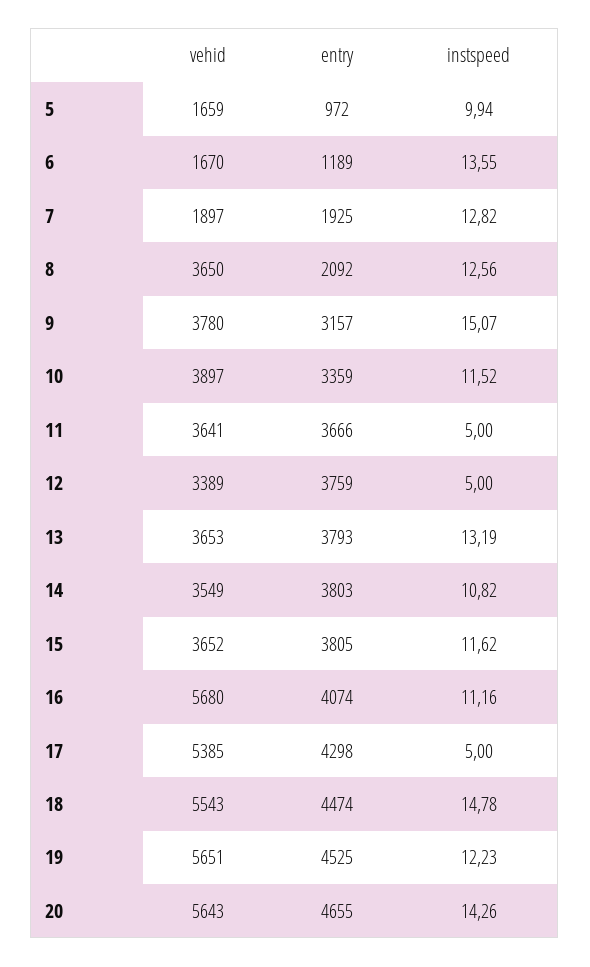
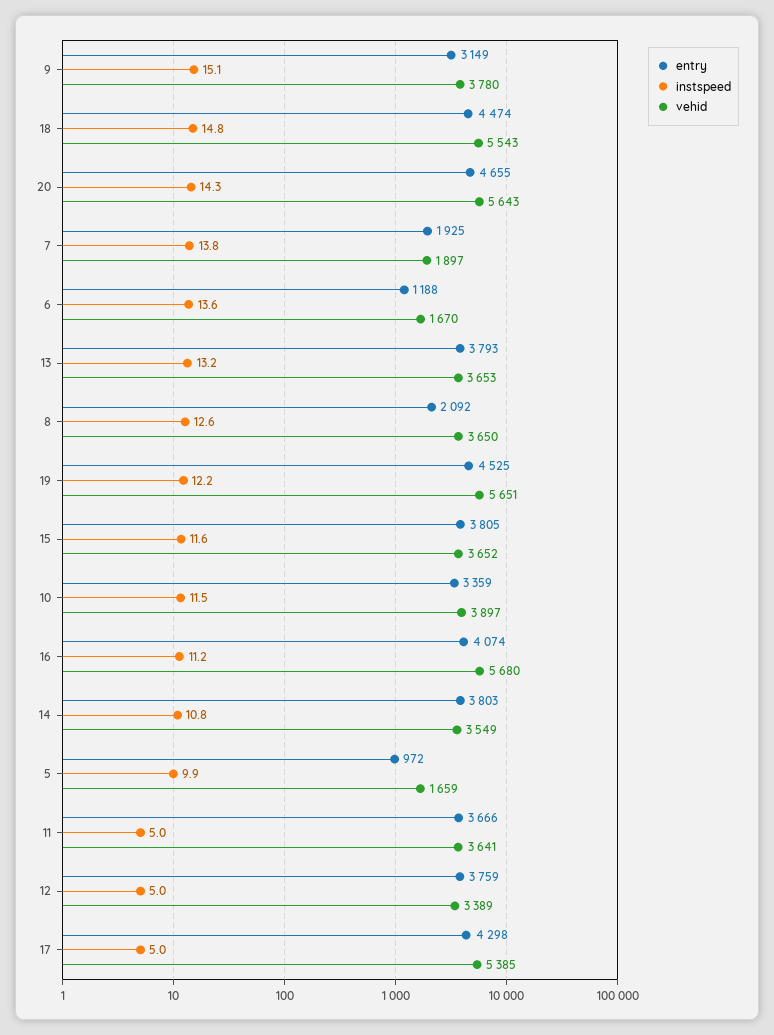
  {
    "vehid": {
      "5": 1659,
      "6": 1670,
      "7": 1897,
      "8": 3650,
      "9": 3780,
      "10": 3897,
      "11": 3641,
      "12": 3389,
      "13": 3653,
      "14": 3549,
      "15": 3652,
      "16": 5680,
      "17": 5385,
      "18": 5543,
      "19": 5651,
      "20": 5643
    },
    "entry": {
      "5": 972,
-     "6": 1189,
+     "6": 1188,
      "7": 1925,
      "8": 2092,
-     "9": 3157,
+     "9": 3149,
      "10": 3359,
      "11": 3666,
      "12": 3759,
      "13": 3793,
      "14": 3803,
      "15": 3805,
      "16": 4074,
      "17": 4298,
      "18": 4474,
      "19": 4525,
      "20": 4655
    },
    "instspeed": {
      "5": 9.94,
      "6": 13.55,
-     "7": 12.82,
+     "7": 13.8,
      "8": 12.56,
      "9": 15.07,
      "10": 11.52,
      "11": 5,
      "12": 5,
      "13": 13.19,
      "14": 10.82,
      "15": 11.62,
      "16": 11.16,
      "17": 5,
      "18": 14.78,
      "19": 12.23,
      "20": 14.26
    }
  }

